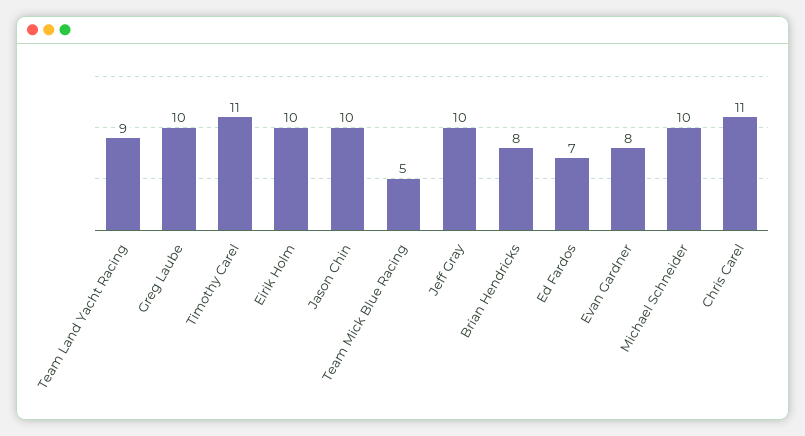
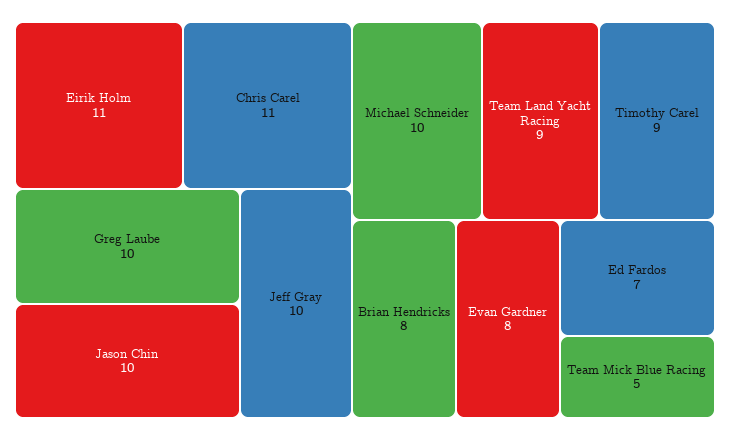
  {
    "Team Land Yacht Racing": 9,
    "Greg Laube": 10,
-   "Timothy Carel": 11,
+   "Timothy Carel": 9,
-   "Eirik Holm": 10,
+   "Eirik Holm": 11,
    "Jason Chin": 10,
    "Team Mick Blue Racing": 5,
    "Jeff Gray": 10,
    "Brian Hendricks": 8,
    "Ed Fardos": 7,
    "Evan Gardner": 8,
    "Michael Schneider": 10,
    "Chris Carel": 11
  }

